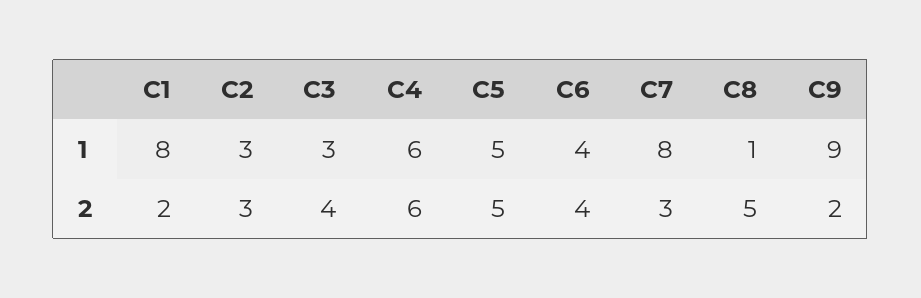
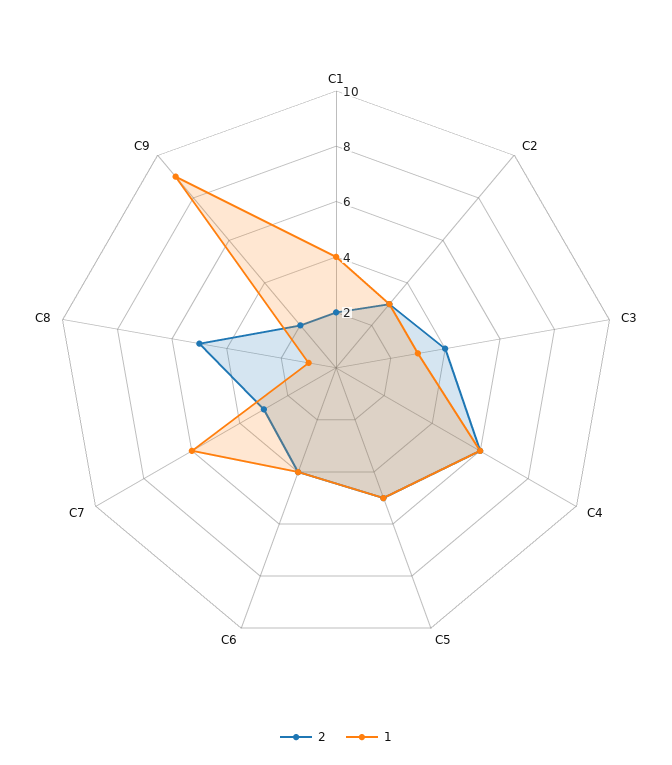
  {
    "1": {
-     "C1": 8,
+     "C1": 4,
      "C2": 3,
      "C3": 3,
      "C4": 6,
      "C5": 5,
      "C6": 4,
-     "C7": 8,
+     "C7": 6,
      "C8": 1,
      "C9": 9
    },
    "2": {
      "C1": 2,
      "C2": 3,
      "C3": 4,
      "C4": 6,
      "C5": 5,
      "C6": 4,
      "C7": 3,
      "C8": 5,
      "C9": 2
    }
  }

